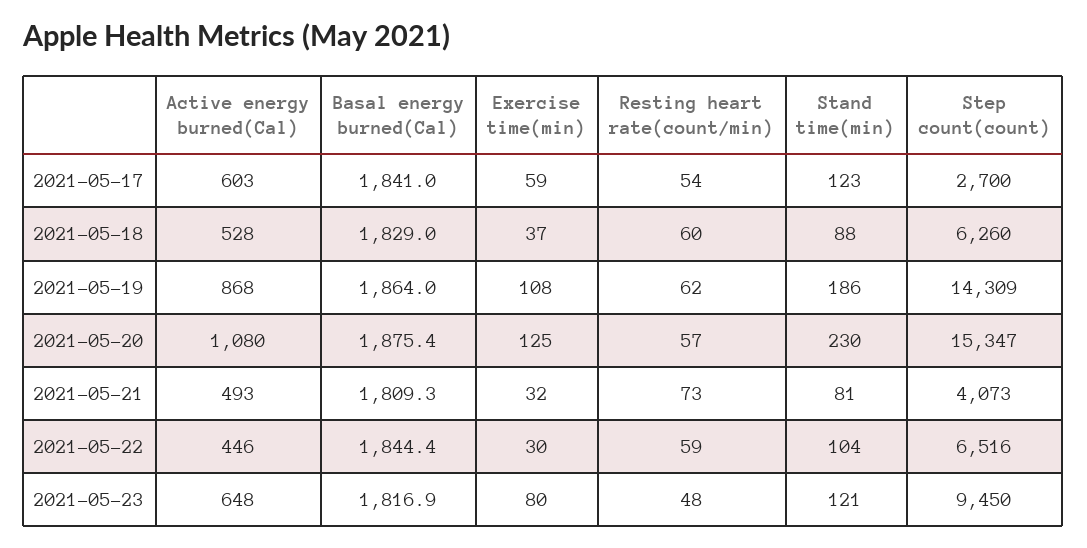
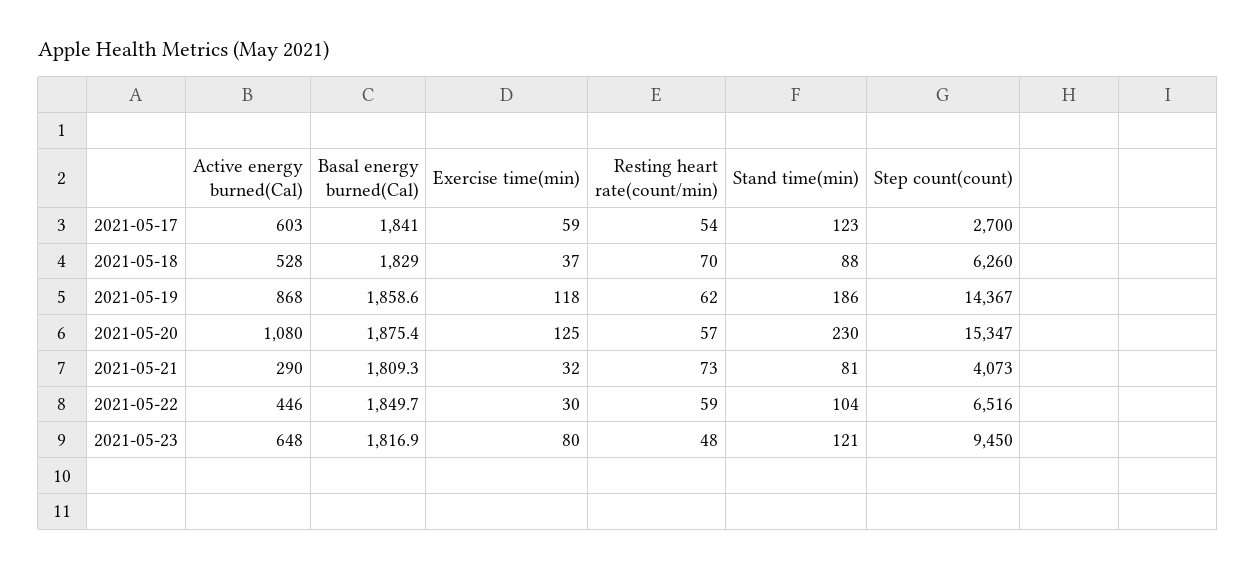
  {
    "Active energy burned(Cal)": {
      "2021-05-17": 603,
      "2021-05-18": 528,
      "2021-05-19": 868,
      "2021-05-20": 1080,
-     "2021-05-21": 493,
+     "2021-05-21": 290,
      "2021-05-22": 446,
      "2021-05-23": 648
    },
    "Basal energy burned(Cal)": {
      "2021-05-17": 1841,
      "2021-05-18": 1829,
-     "2021-05-19": 1864,
+     "2021-05-19": 1858.6,
      "2021-05-20": 1875.4,
      "2021-05-21": 1809.3,
-     "2021-05-22": 1844.4,
+     "2021-05-22": 1849.7,
      "2021-05-23": 1816.9
    },
    "Exercise time(min)": {
      "2021-05-17": 59,
      "2021-05-18": 37,
-     "2021-05-19": 108,
+     "2021-05-19": 118,
      "2021-05-20": 125,
      "2021-05-21": 32,
      "2021-05-22": 30,
      "2021-05-23": 80
    },
    "Resting heart rate(count/min)": {
      "2021-05-17": 54,
-     "2021-05-18": 60,
+     "2021-05-18": 70,
      "2021-05-19": 62,
      "2021-05-20": 57,
      "2021-05-21": 73,
      "2021-05-22": 59,
      "2021-05-23": 48
    },
    "Stand time(min)": {
      "2021-05-17": 123,
      "2021-05-18": 88,
      "2021-05-19": 186,
      "2021-05-20": 230,
      "2021-05-21": 81,
      "2021-05-22": 104,
      "2021-05-23": 121
    },
    "Step count(count)": {
      "2021-05-17": 2700,
      "2021-05-18": 6260,
-     "2021-05-19": 14309,
+     "2021-05-19": 14367,
      "2021-05-20": 15347,
      "2021-05-21": 4073,
      "2021-05-22": 6516,
      "2021-05-23": 9450
    }
  }

